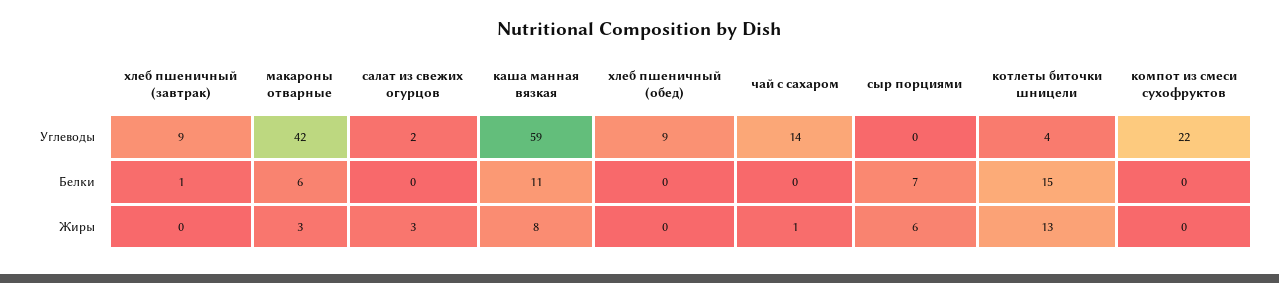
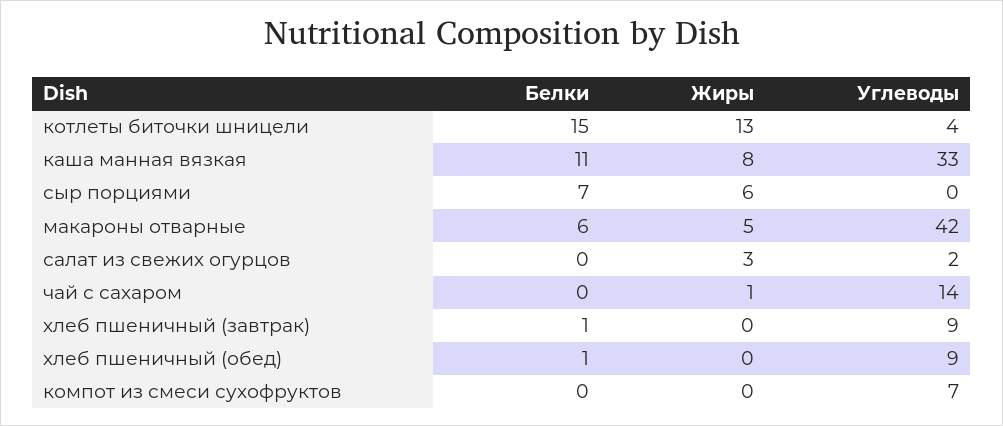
  {
    "хлеб пшеничный (завтрак)": {
      "Углеводы": 9,
      "Белки": 1,
      "Жиры": 0
    },
    "макароны отварные": {
      "Углеводы": 42,
      "Белки": 6,
-     "Жиры": 3
+     "Жиры": 5
    },
    "салат из свежих огурцов": {
      "Углеводы": 2,
      "Белки": 0,
      "Жиры": 3
    },
    "каша манная вязкая": {
-     "Углеводы": 59,
+     "Углеводы": 33,
      "Белки": 11,
      "Жиры": 8
    },
    "хлеб пшеничный (обед)": {
      "Углеводы": 9,
-     "Белки": 0,
+     "Белки": 1,
      "Жиры": 0
    },
    "чай с сахаром": {
      "Углеводы": 14,
      "Белки": 0,
      "Жиры": 1
    },
    "сыр порциями": {
      "Углеводы": 0,
      "Белки": 7,
      "Жиры": 6
    },
    "котлеты биточки шницели": {
      "Углеводы": 4,
      "Белки": 15,
      "Жиры": 13
    },
    "компот из смеси сухофруктов": {
-     "Углеводы": 22,
+     "Углеводы": 7,
      "Белки": 0,
      "Жиры": 0
    }
  }

